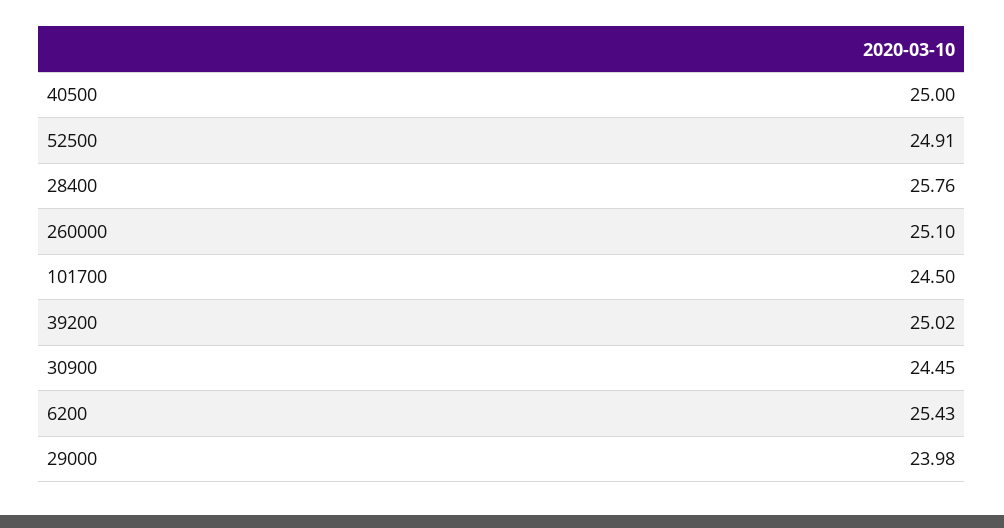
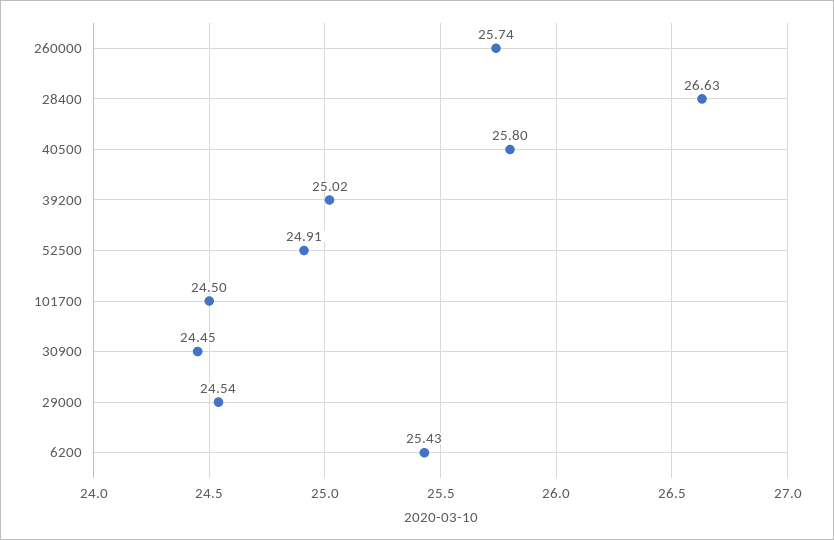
  {
-   "40500": 25,
+   "40500": 25.8,
    "52500": 24.91,
-   "28400": 25.76,
+   "28400": 26.63,
-   "260000": 25.1,
+   "260000": 25.74,
    "101700": 24.5,
    "39200": 25.02,
    "30900": 24.45,
    "6200": 25.43,
-   "29000": 23.98
+   "29000": 24.54
  }

